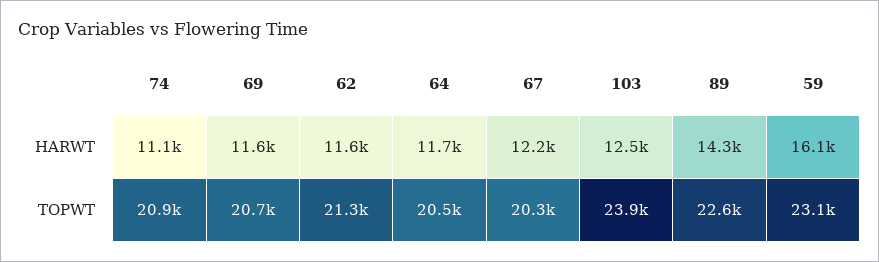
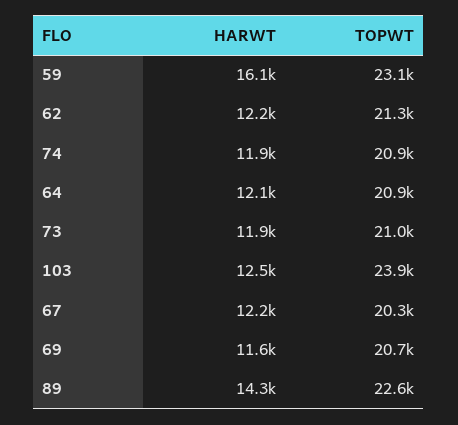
  {
    "74": {
-     "HARWT": 11100,
+     "HARWT": 11900,
      "TOPWT": 20900
    },
    "69": {
      "HARWT": 11600,
      "TOPWT": 20700
    },
    "62": {
-     "HARWT": 11600,
+     "HARWT": 12200,
      "TOPWT": 21300
    },
    "64": {
-     "HARWT": 11700,
+     "HARWT": 12100,
-     "TOPWT": 20500
+     "TOPWT": 20900
    },
    "67": {
      "HARWT": 12200,
      "TOPWT": 20300
    },
    "103": {
      "HARWT": 12500,
      "TOPWT": 23900
    },
    "89": {
      "HARWT": 14300,
      "TOPWT": 22600
    },
    "59": {
      "HARWT": 16100,
      "TOPWT": 23100
-   }
+   },
+   "73": {
+     "HARWT": 11900,
+     "TOPWT": 21000
+   }
  }

